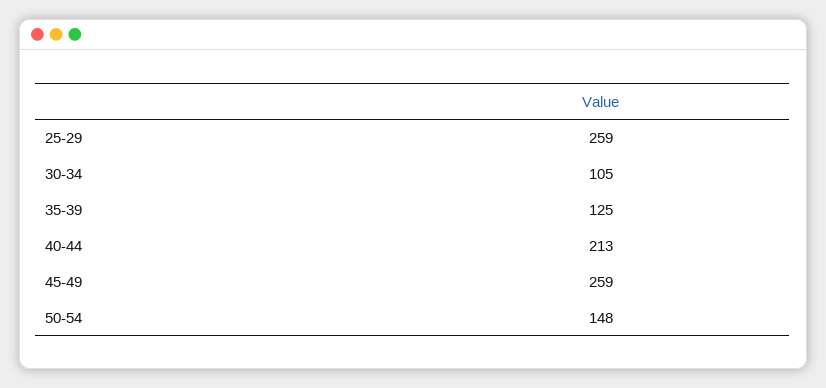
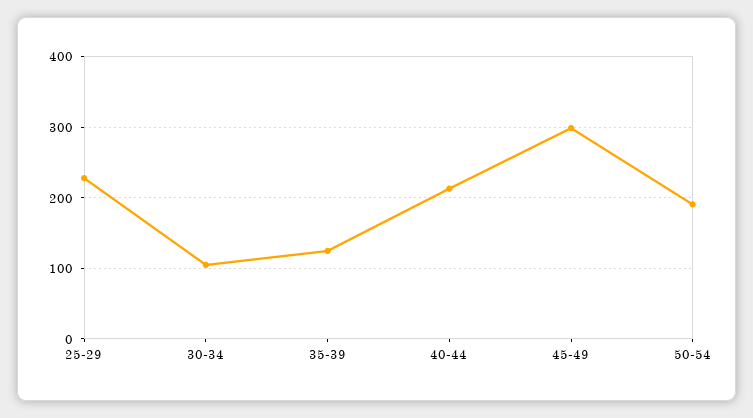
  {
-   "25-29": 259,
+   "25-29": 230,
    "30-34": 105,
    "35-39": 125,
    "40-44": 213,
-   "45-49": 259,
+   "45-49": 300,
-   "50-54": 148
+   "50-54": 190
  }

